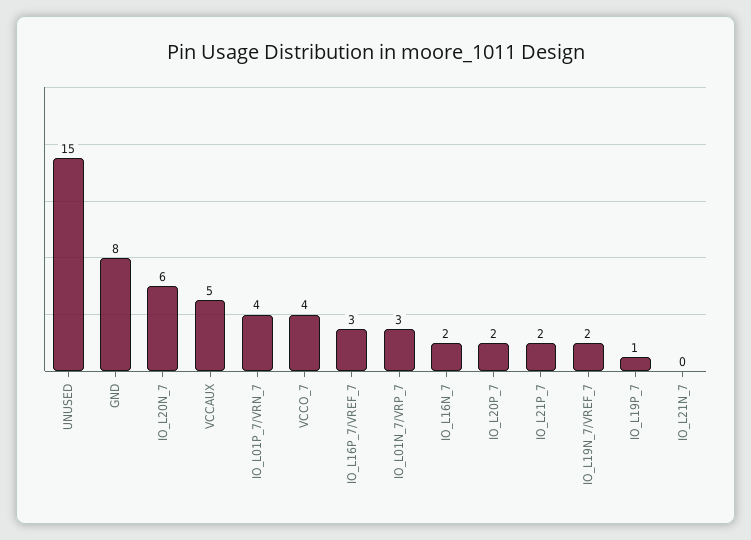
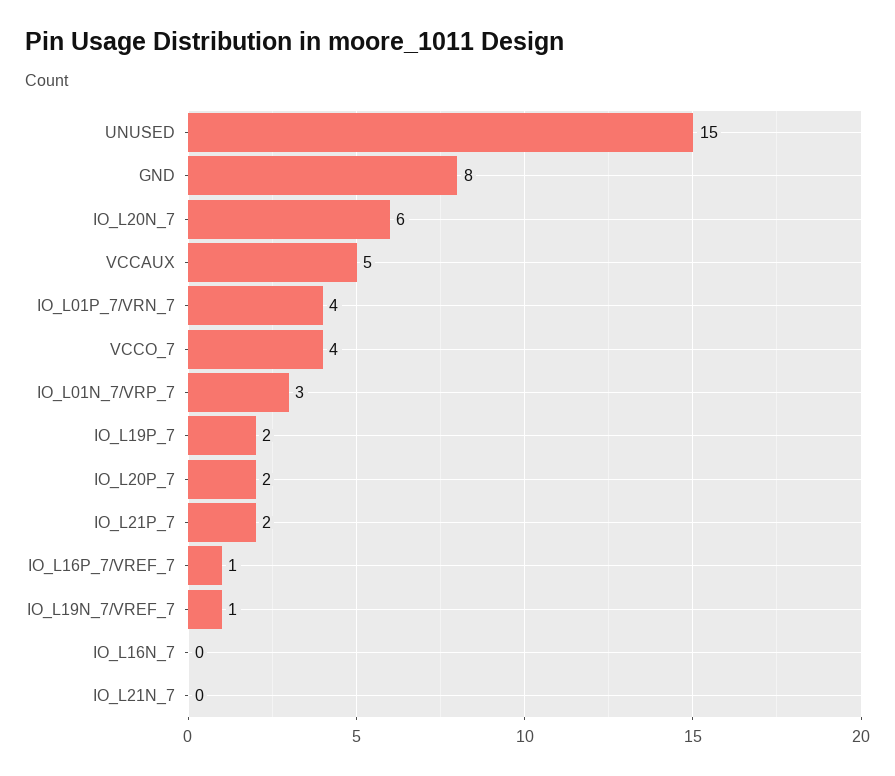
  {
    "UNUSED": 15,
    "GND": 8,
    "IO_L20N_7": 6,
    "VCCAUX": 5,
    "IO_L01P_7/VRN_7": 4,
    "VCCO_7": 4,
-   "IO_L16P_7/VREF_7": 3,
+   "IO_L16P_7/VREF_7": 1,
    "IO_L01N_7/VRP_7": 3,
-   "IO_L16N_7": 2,
+   "IO_L16N_7": 0,
    "IO_L20P_7": 2,
    "IO_L21P_7": 2,
-   "IO_L19N_7/VREF_7": 2,
+   "IO_L19N_7/VREF_7": 1,
-   "IO_L19P_7": 1,
+   "IO_L19P_7": 2,
    "IO_L21N_7": 0
  }

